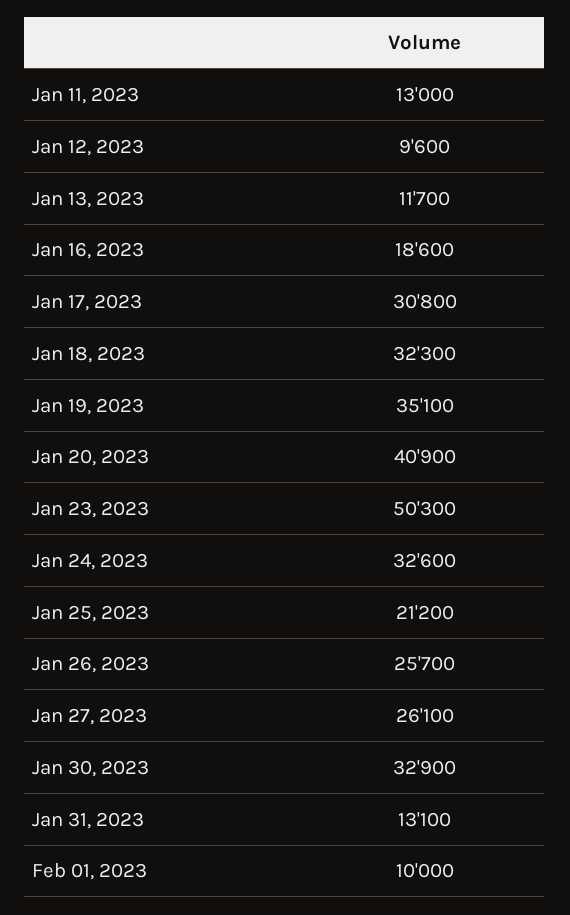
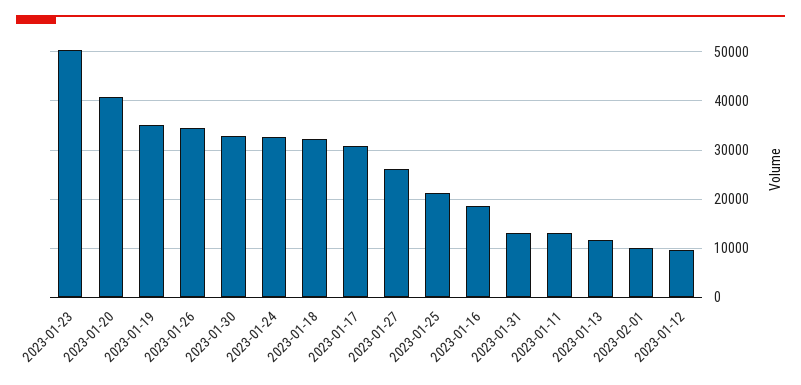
  {
    "Jan 11, 2023": 13000,
    "Jan 12, 2023": 9600,
    "Jan 13, 2023": 11700,
    "Jan 16, 2023": 18600,
    "Jan 17, 2023": 30800,
    "Jan 18, 2023": 32300,
    "Jan 19, 2023": 35100,
    "Jan 20, 2023": 40900,
    "Jan 23, 2023": 50300,
    "Jan 24, 2023": 32600,
    "Jan 25, 2023": 21200,
-   "Jan 26, 2023": 25700,
+   "Jan 26, 2023": 34000,
    "Jan 27, 2023": 26100,
    "Jan 30, 2023": 32900,
    "Jan 31, 2023": 13100,
    "Feb 01, 2023": 10000
  }

